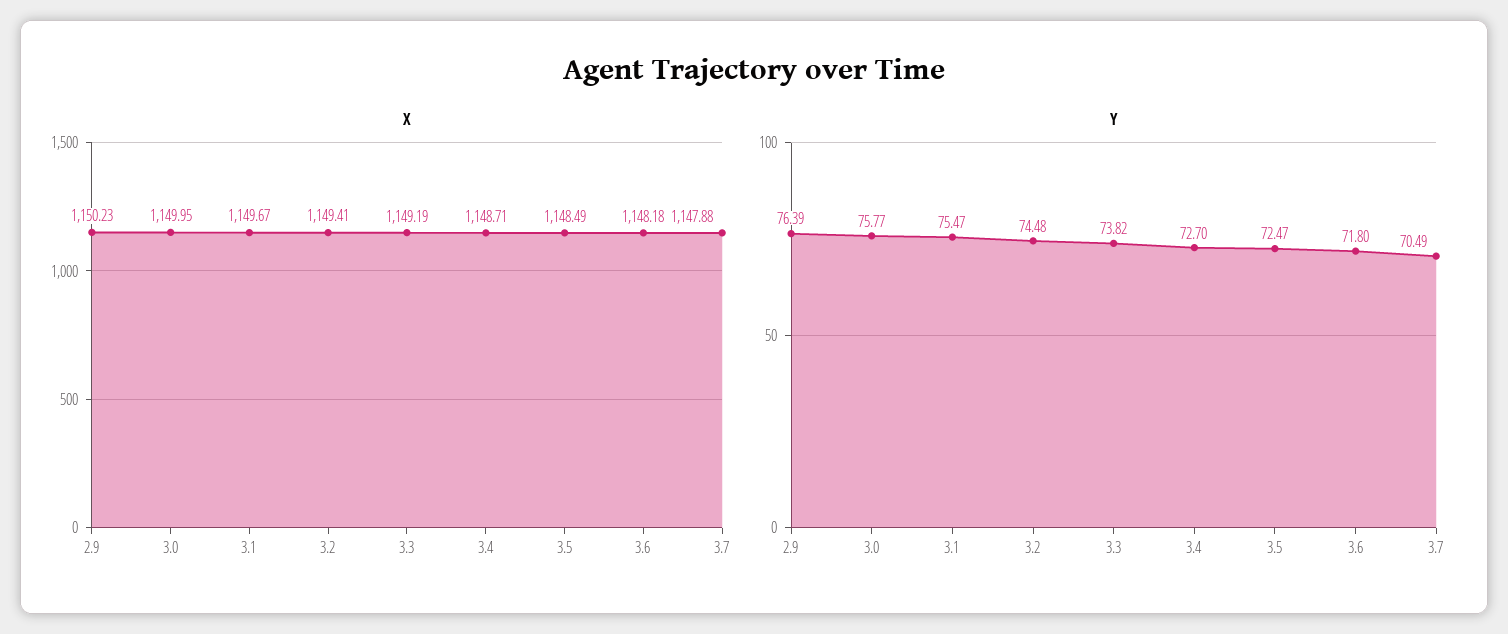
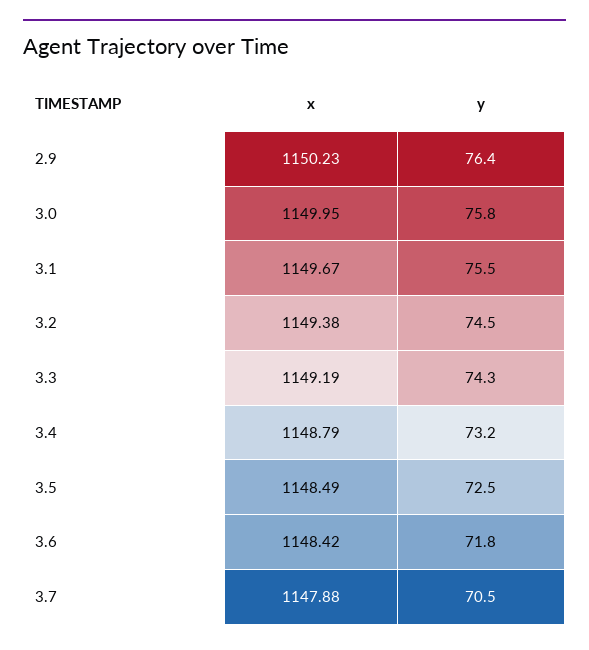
  {
    "X": {
      "2.9": 1150.23,
      "3.0": 1149.95,
      "3.1": 1149.67,
-     "3.2": 1149.41,
+     "3.2": 1149.38,
      "3.3": 1149.19,
-     "3.4": 1148.71,
+     "3.4": 1148.79,
      "3.5": 1148.49,
-     "3.6": 1148.18,
+     "3.6": 1148.42,
      "3.7": 1147.88
    },
    "Y": {
      "2.9": 76.39,
      "3.0": 75.77,
      "3.1": 75.47,
      "3.2": 74.48,
-     "3.3": 73.82,
+     "3.3": 74.3,
-     "3.4": 72.7,
+     "3.4": 73.2,
      "3.5": 72.47,
      "3.6": 71.8,
      "3.7": 70.49
    }
  }

